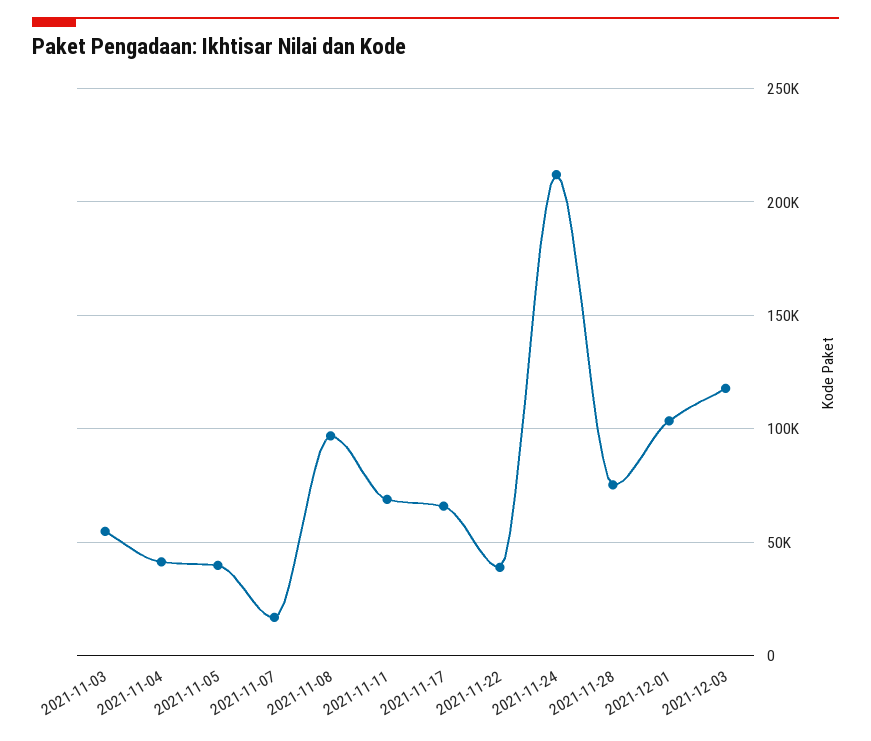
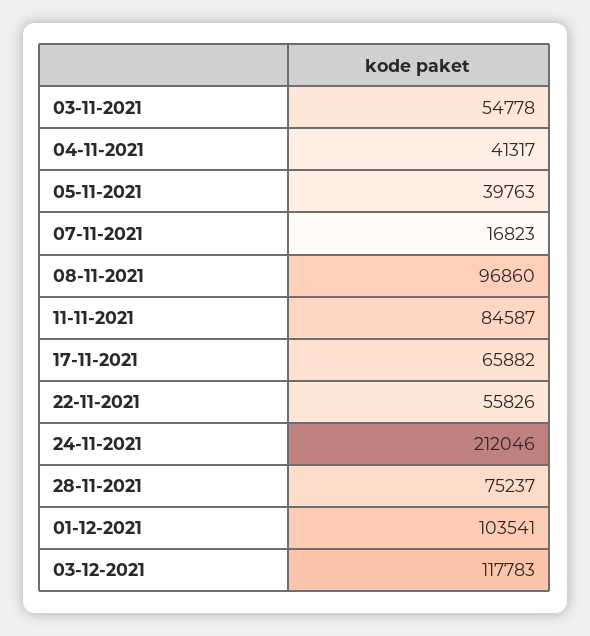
  {
    "2021-11-03": 54778,
    "2021-11-04": 41317,
    "2021-11-05": 39763,
    "2021-11-07": 16823,
    "2021-11-08": 96860,
-   "2021-11-11": 70000,
+   "2021-11-11": 84587,
    "2021-11-17": 65882,
-   "2021-11-22": 40000,
+   "2021-11-22": 55826,
    "2021-11-24": 212046,
    "2021-11-28": 75237,
    "2021-12-01": 103541,
    "2021-12-03": 117783
  }

